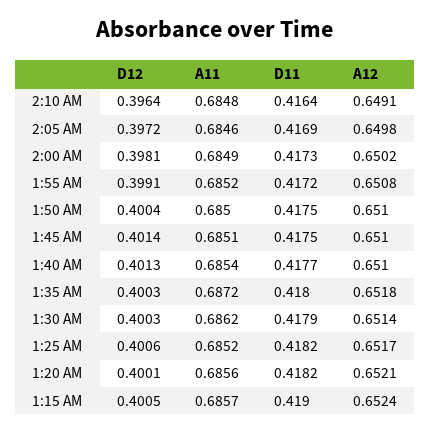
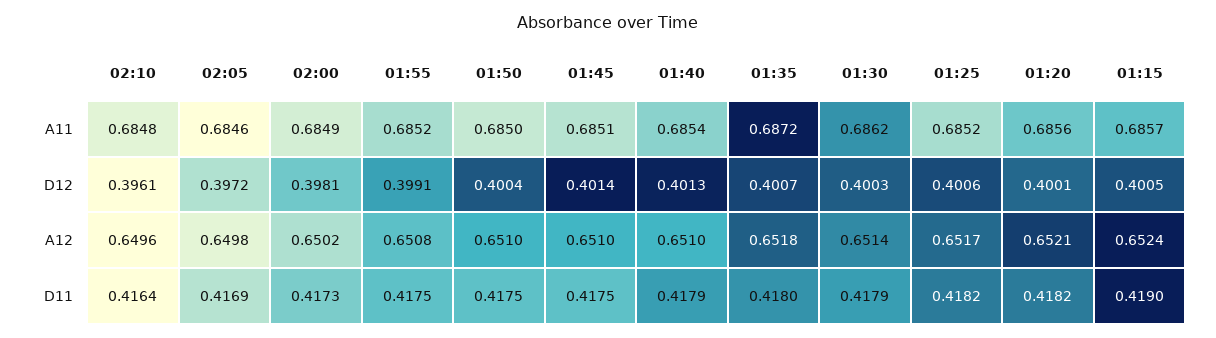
  {
    "D12": {
-     "2:10 AM": 0.3964,
+     "2:10 AM": 0.3961,
      "2:05 AM": 0.3972,
      "2:00 AM": 0.3981,
      "1:55 AM": 0.3991,
      "1:50 AM": 0.4004,
      "1:45 AM": 0.4014,
      "1:40 AM": 0.4013,
-     "1:35 AM": 0.4003,
+     "1:35 AM": 0.4007,
      "1:30 AM": 0.4003,
      "1:25 AM": 0.4006,
      "1:20 AM": 0.4001,
      "1:15 AM": 0.4005
    },
    "A11": {
      "2:10 AM": 0.6848,
      "2:05 AM": 0.6846,
      "2:00 AM": 0.6849,
      "1:55 AM": 0.6852,
      "1:50 AM": 0.685,
      "1:45 AM": 0.6851,
      "1:40 AM": 0.6854,
      "1:35 AM": 0.6872,
      "1:30 AM": 0.6862,
      "1:25 AM": 0.6852,
      "1:20 AM": 0.6856,
      "1:15 AM": 0.6857
    },
    "D11": {
      "2:10 AM": 0.4164,
      "2:05 AM": 0.4169,
      "2:00 AM": 0.4173,
-     "1:55 AM": 0.4172,
+     "1:55 AM": 0.4175,
      "1:50 AM": 0.4175,
      "1:45 AM": 0.4175,
-     "1:40 AM": 0.4177,
+     "1:40 AM": 0.4179,
      "1:35 AM": 0.418,
      "1:30 AM": 0.4179,
      "1:25 AM": 0.4182,
      "1:20 AM": 0.4182,
      "1:15 AM": 0.419
    },
    "A12": {
-     "2:10 AM": 0.6491,
+     "2:10 AM": 0.6496,
      "2:05 AM": 0.6498,
      "2:00 AM": 0.6502,
      "1:55 AM": 0.6508,
      "1:50 AM": 0.651,
      "1:45 AM": 0.651,
      "1:40 AM": 0.651,
      "1:35 AM": 0.6518,
      "1:30 AM": 0.6514,
      "1:25 AM": 0.6517,
      "1:20 AM": 0.6521,
      "1:15 AM": 0.6524
    }
  }

